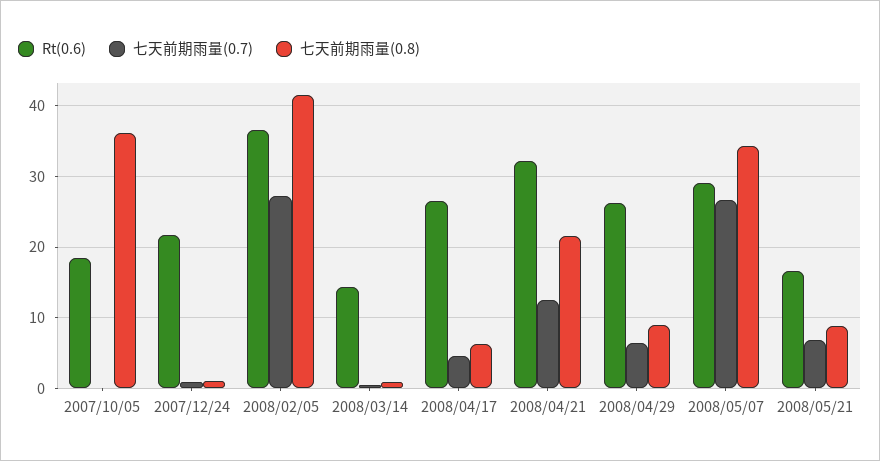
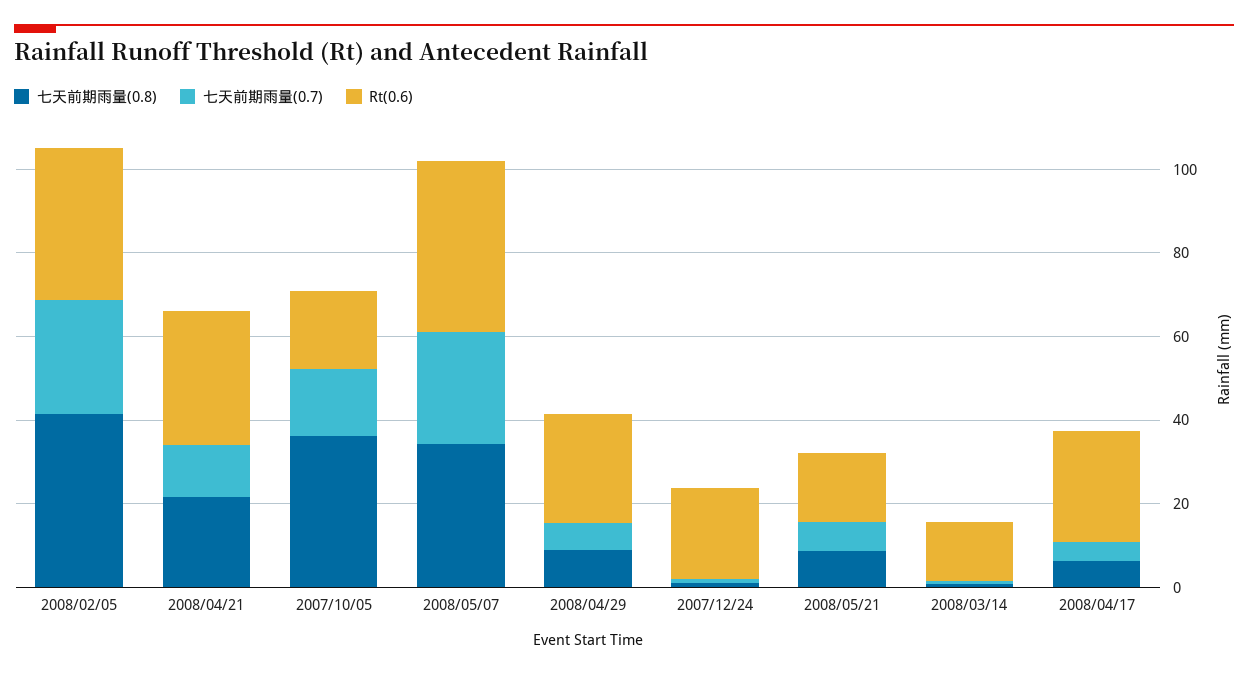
  {
    "Rt(0.6)": {
      "2007/10/05": 19,
      "2007/12/24": 22,
      "2008/02/05": 37,
      "2008/03/14": 14,
      "2008/04/17": 27,
      "2008/04/21": 32,
      "2008/04/29": 26,
-     "2008/05/07": 29,
+     "2008/05/07": 40,
      "2008/05/21": 17
    },
    "七天前期雨量(0.7)": {
-     "2007/10/05": 0,
+     "2007/10/05": 15,
      "2007/12/24": 1,
      "2008/02/05": 27,
      "2008/03/14": 1,
      "2008/04/17": 5,
      "2008/04/21": 13,
      "2008/04/29": 6,
      "2008/05/07": 27,
      "2008/05/21": 7
    },
    "七天前期雨量(0.8)": {
      "2007/10/05": 36,
      "2007/12/24": 1,
      "2008/02/05": 42,
      "2008/03/14": 1,
      "2008/04/17": 6,
      "2008/04/21": 22,
      "2008/04/29": 9,
      "2008/05/07": 34,
      "2008/05/21": 9
    }
  }

